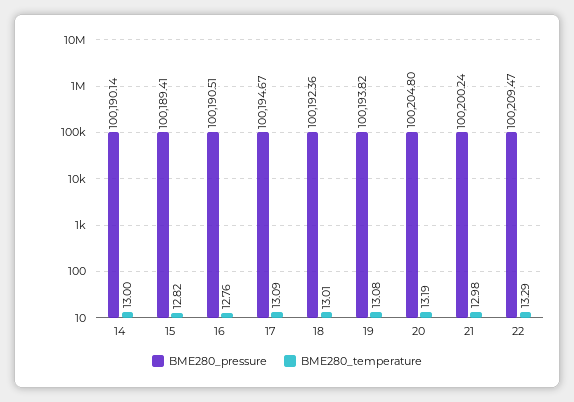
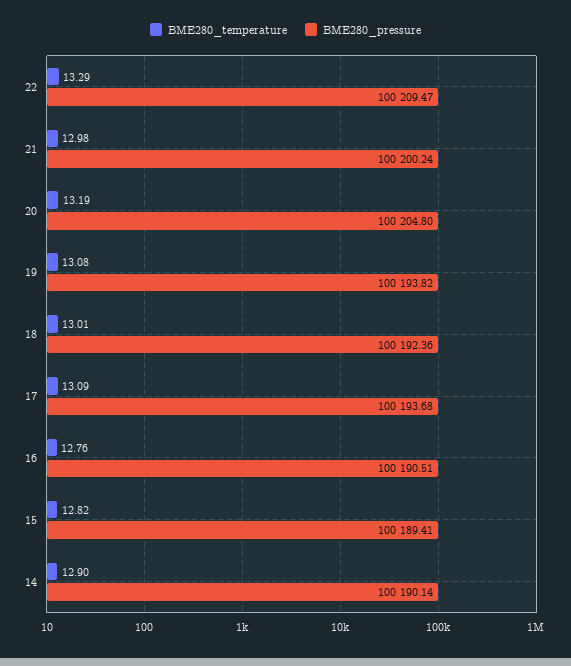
  {
    "BME280_pressure": {
      "14": 100190.14,
      "15": 100189.41,
      "16": 100190.51,
-     "17": 100194.67,
+     "17": 100193.68,
      "18": 100192.36,
      "19": 100193.82,
      "20": 100204.8,
      "21": 100200.24,
      "22": 100209.47
    },
    "BME280_temperature": {
-     "14": 13,
+     "14": 12.9,
      "15": 12.82,
      "16": 12.76,
      "17": 13.09,
      "18": 13.01,
      "19": 13.08,
      "20": 13.19,
      "21": 12.98,
      "22": 13.29
    }
  }

